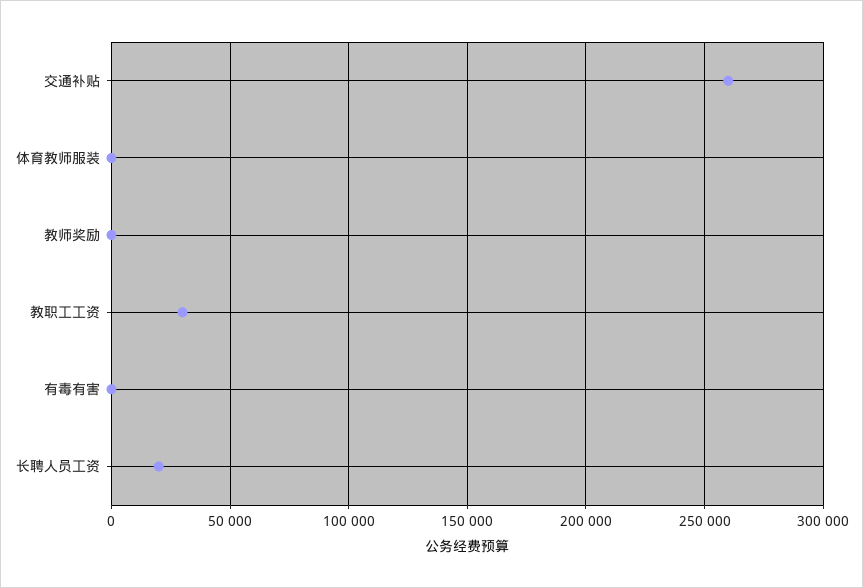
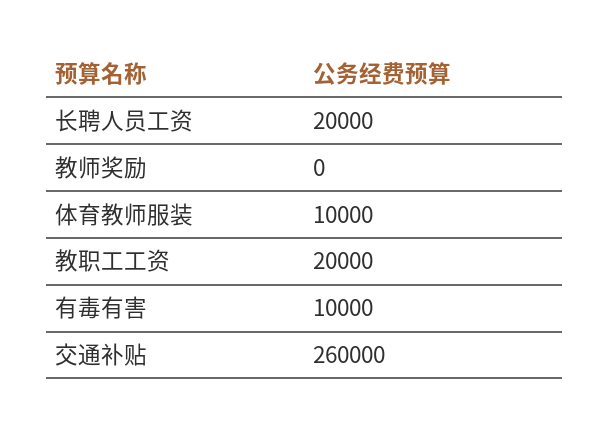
  {
    "交通补贴": 260000,
-   "体育教师服装": 0,
+   "体育教师服装": 10000,
    "教师奖励": 0,
-   "教职工工资": 30000,
+   "教职工工资": 20000,
-   "有毒有害": 0,
+   "有毒有害": 10000,
    "长聘人员工资": 20000
  }

